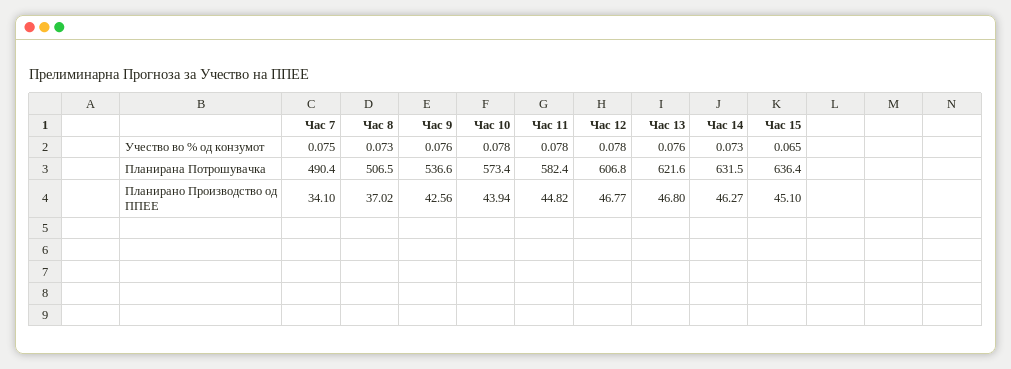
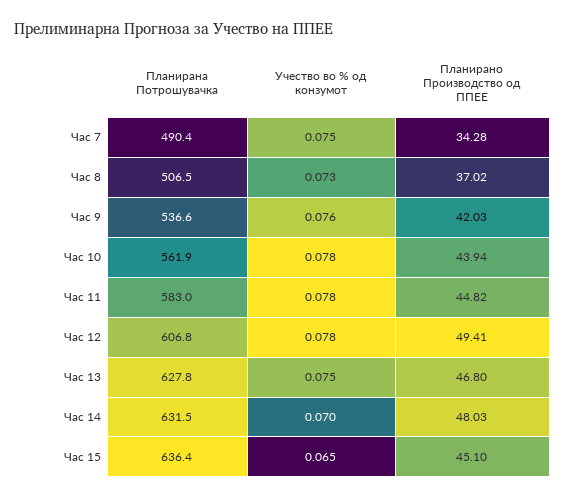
  {
    "Час 7": {
      "Учество во % од конзумот": 0.075,
      "Планирана Потрошувачка": 490.4,
-     "Планирано Производство од ППЕЕ": 34.1
+     "Планирано Производство од ППЕЕ": 34.28
    },
    "Час 8": {
      "Учество во % од конзумот": 0.073,
      "Планирана Потрошувачка": 506.5,
      "Планирано Производство од ППЕЕ": 37.02
    },
    "Час 9": {
      "Учество во % од конзумот": 0.076,
      "Планирана Потрошувачка": 536.6,
-     "Планирано Производство од ППЕЕ": 42.56
+     "Планирано Производство од ППЕЕ": 42.03
    },
    "Час 10": {
      "Учество во % од конзумот": 0.078,
-     "Планирана Потрошувачка": 573.4,
+     "Планирана Потрошувачка": 561.9,
      "Планирано Производство од ППЕЕ": 43.94
    },
    "Час 11": {
      "Учество во % од конзумот": 0.078,
-     "Планирана Потрошувачка": 582.4,
+     "Планирана Потрошувачка": 583,
      "Планирано Производство од ППЕЕ": 44.82
    },
    "Час 12": {
      "Учество во % од конзумот": 0.078,
      "Планирана Потрошувачка": 606.8,
-     "Планирано Производство од ППЕЕ": 46.77
+     "Планирано Производство од ППЕЕ": 49.41
    },
    "Час 13": {
-     "Учество во % од конзумот": 0.076,
+     "Учество во % од конзумот": 0.075,
-     "Планирана Потрошувачка": 621.6,
+     "Планирана Потрошувачка": 627.8,
      "Планирано Производство од ППЕЕ": 46.8
    },
    "Час 14": {
-     "Учество во % од конзумот": 0.073,
+     "Учество во % од конзумот": 0.07,
      "Планирана Потрошувачка": 631.5,
-     "Планирано Производство од ППЕЕ": 46.27
+     "Планирано Производство од ППЕЕ": 48.03
    },
    "Час 15": {
      "Учество во % од конзумот": 0.065,
      "Планирана Потрошувачка": 636.4,
      "Планирано Производство од ППЕЕ": 45.1
    }
  }

